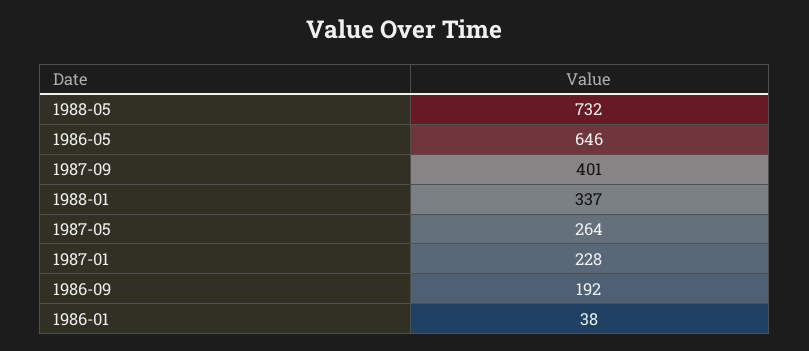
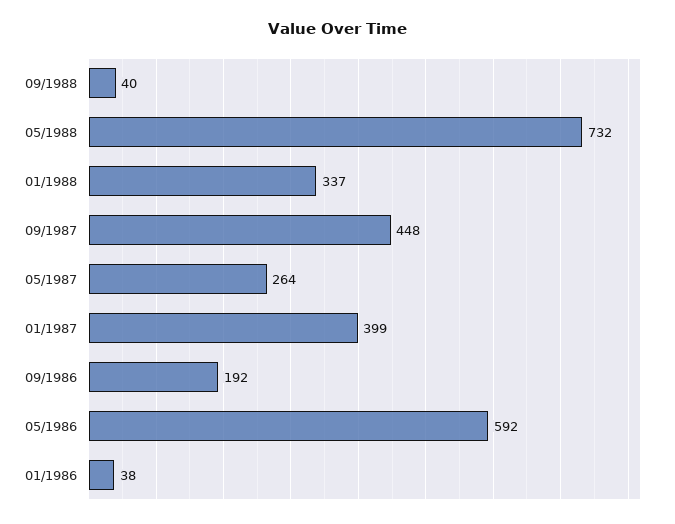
  {
    "1988-05": 732,
-   "1986-05": 646,
+   "1986-05": 592,
-   "1987-09": 401,
+   "1987-09": 448,
    "1988-01": 337,
    "1987-05": 264,
-   "1987-01": 228,
+   "1987-01": 399,
    "1986-09": 192,
-   "1986-01": 38
+   "1986-01": 38,
+   "09/1988": 40
  }

